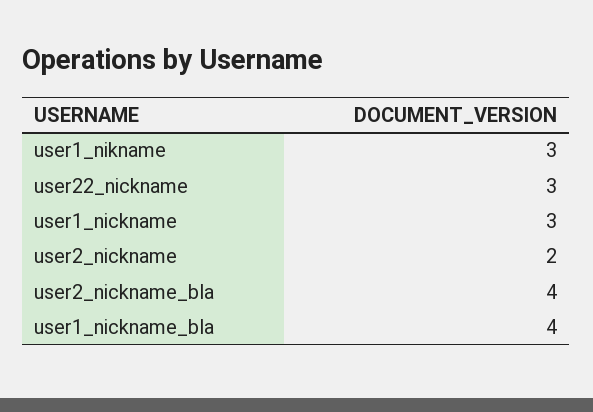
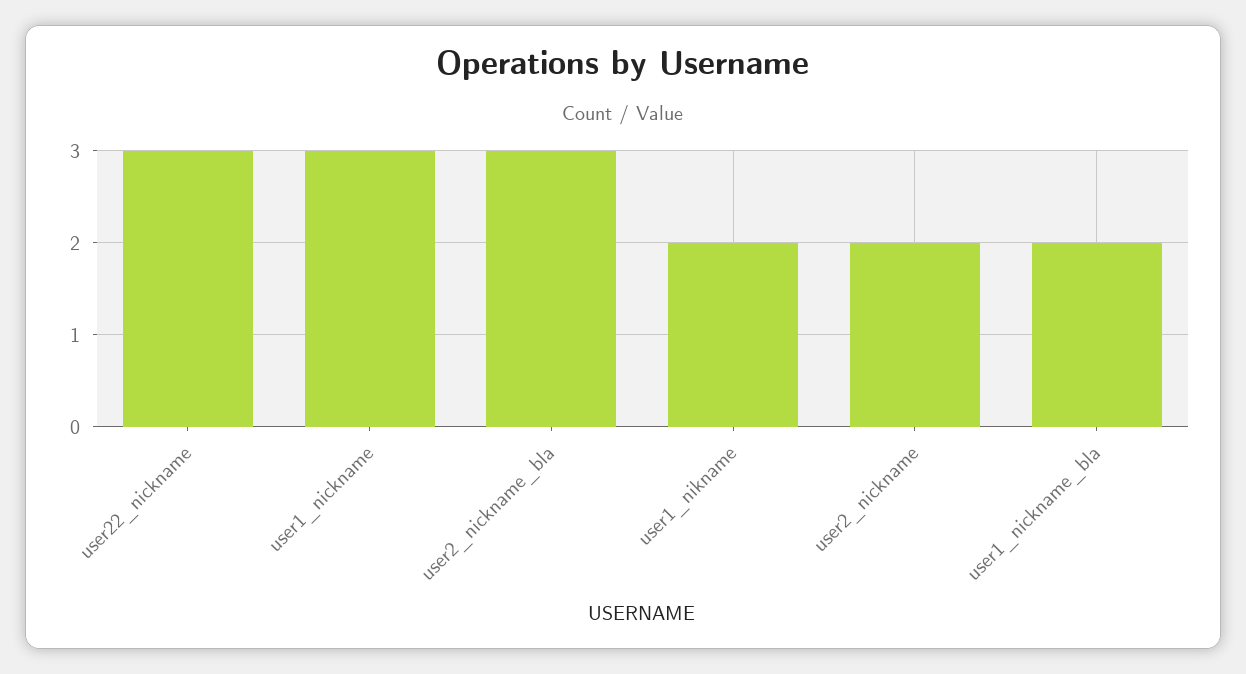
  {
-   "user1_nikname": 3,
+   "user1_nikname": 2,
    "user22_nickname": 3,
    "user1_nickname": 3,
    "user2_nickname": 2,
-   "user2_nickname_bla": 4,
+   "user2_nickname_bla": 3,
-   "user1_nickname_bla": 4
+   "user1_nickname_bla": 2
  }

